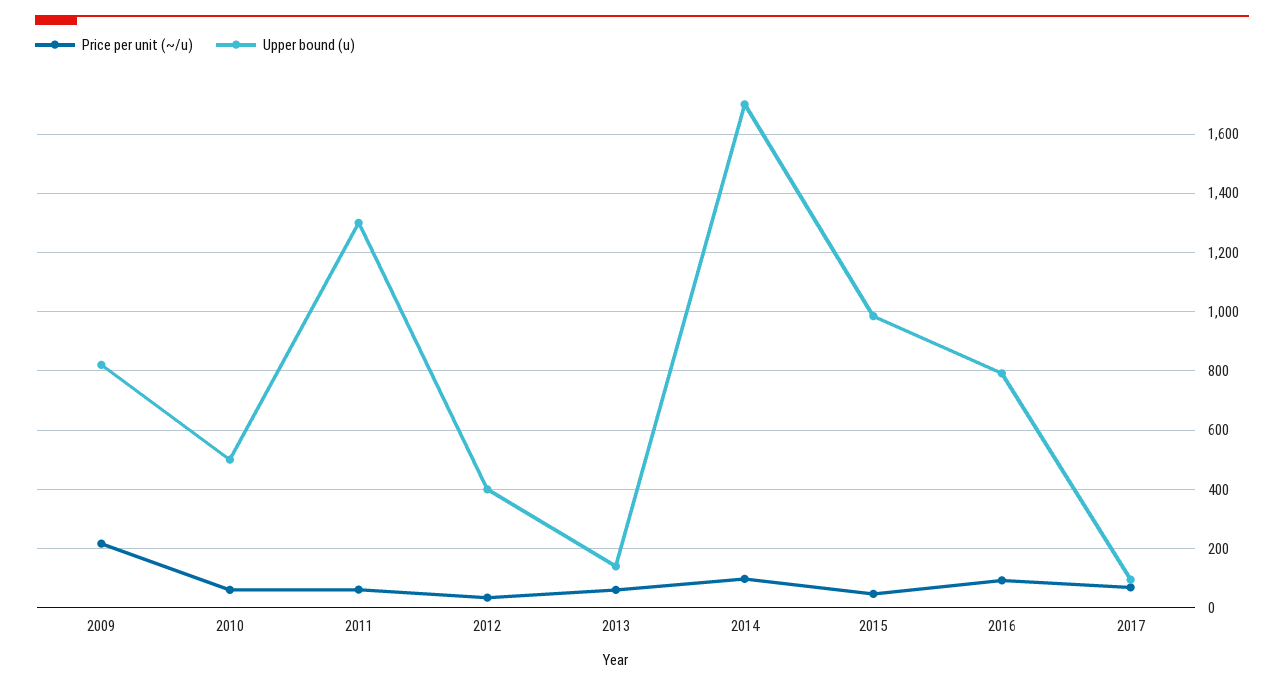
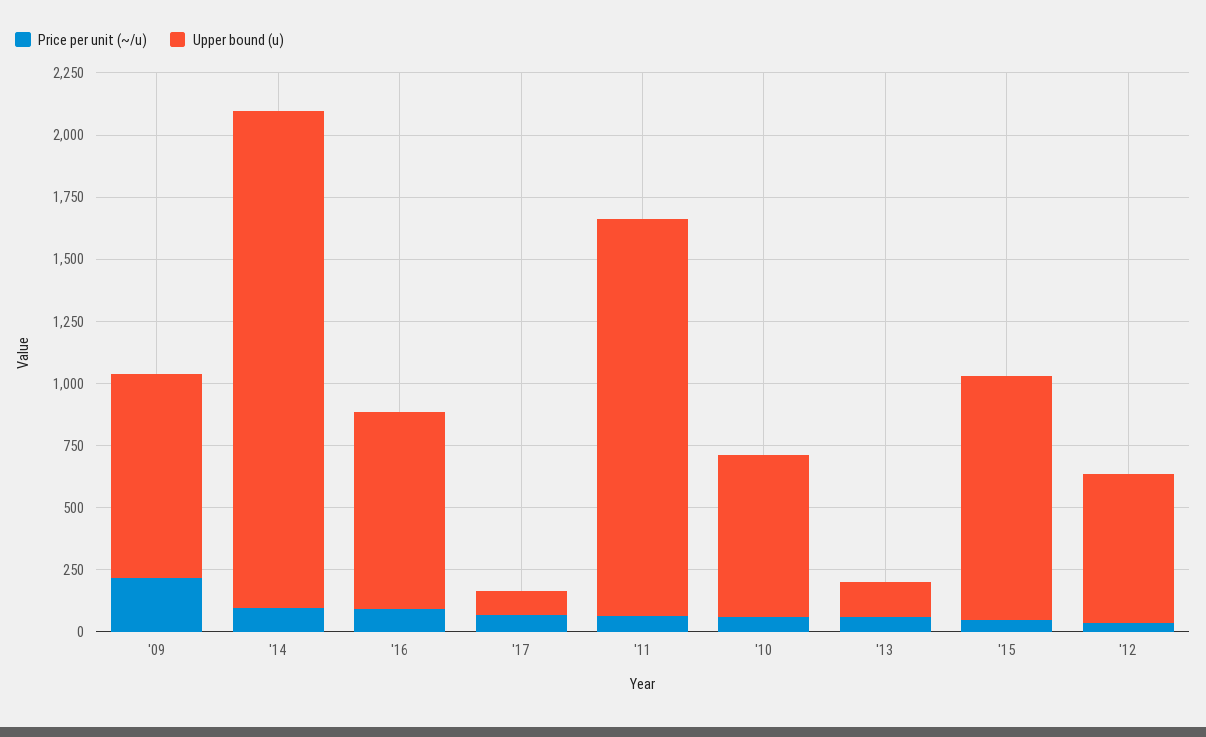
  {
    "Price per unit (~/u)": {
      "2009": 225,
      "2010": 50,
      "2011": 50,
      "2012": 25,
      "2013": 50,
      "2014": 100,
      "2015": 50,
      "2016": 100,
      "2017": 75
    },
    "Upper bound (u)": {
      "2009": 825,
-     "2010": 500,
+     "2010": 650,
-     "2011": 1300,
+     "2011": 1600,
-     "2012": 400,
+     "2012": 600,
      "2013": 150,
-     "2014": 1700,
+     "2014": 2000,
      "2015": 975,
      "2016": 800,
      "2017": 100
    }
  }

